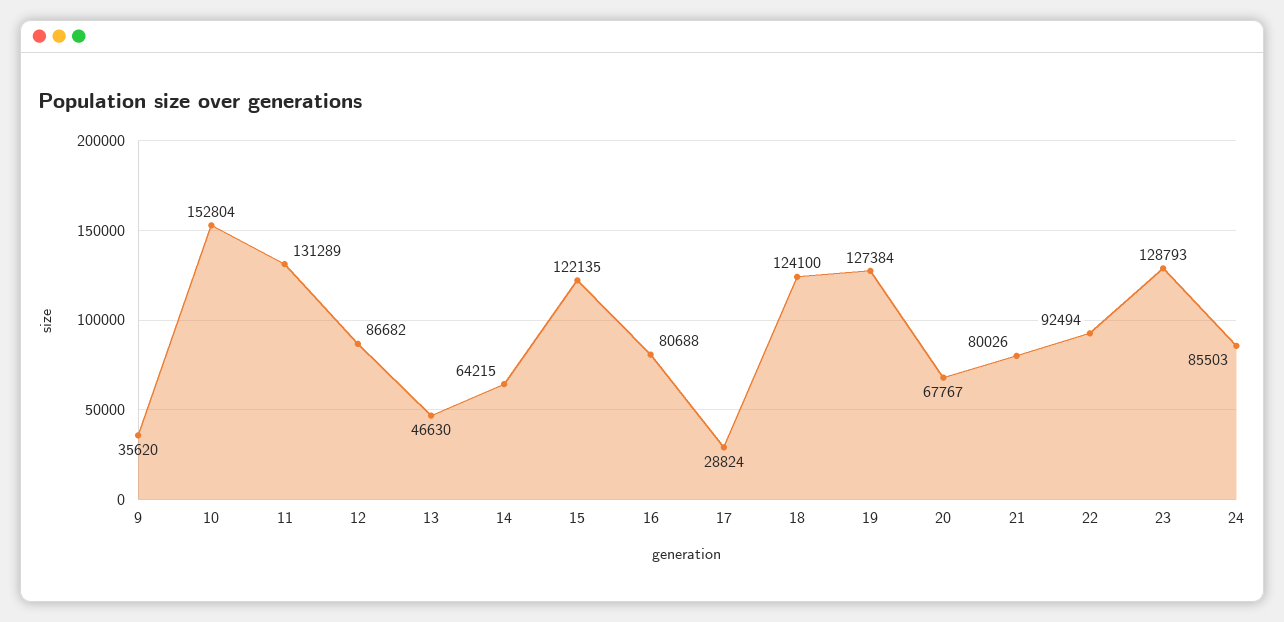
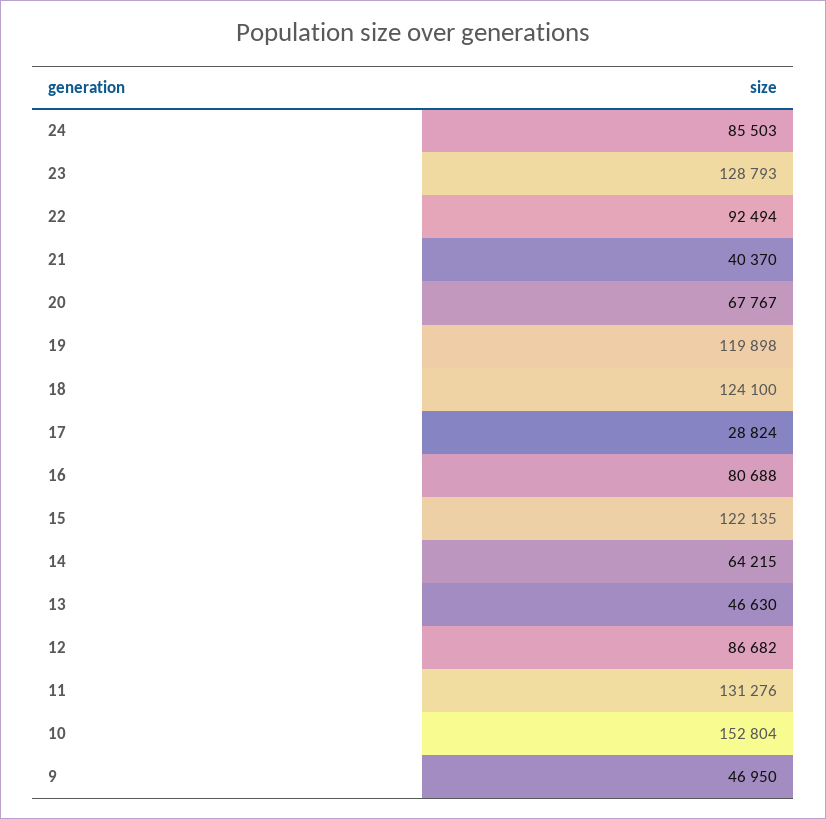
  {
-   "9": 35620,
+   "9": 46950,
    "10": 152804,
-   "11": 131289,
+   "11": 131276,
    "12": 86682,
    "13": 46630,
    "14": 64215,
    "15": 122135,
    "16": 80688,
    "17": 28824,
    "18": 124100,
-   "19": 127384,
+   "19": 119898,
    "20": 67767,
-   "21": 80026,
+   "21": 40370,
    "22": 92494,
    "23": 128793,
    "24": 85503
  }

